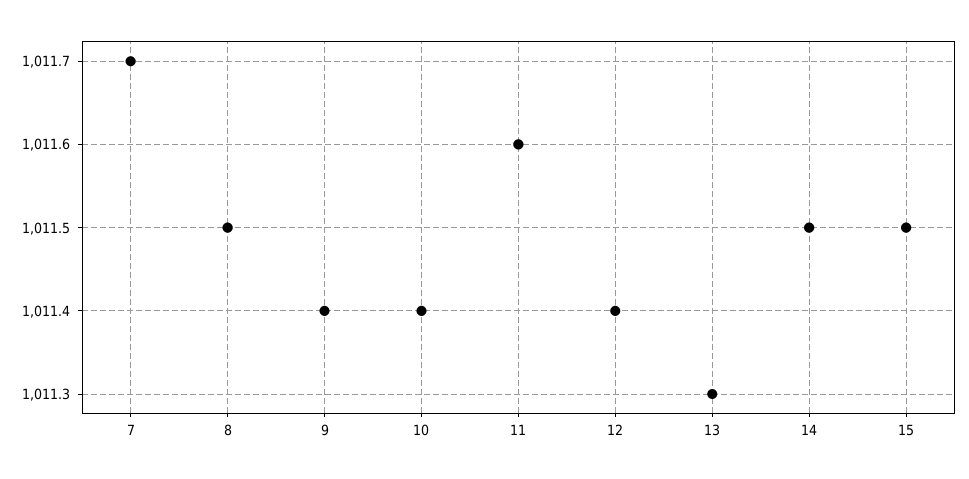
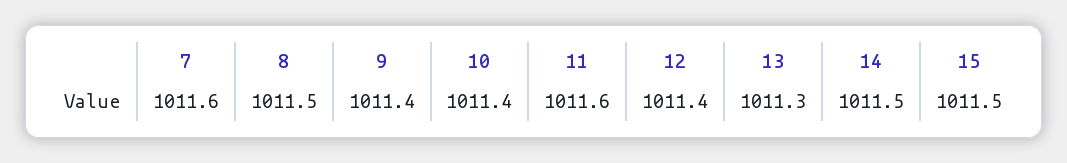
  {
-   "7": 1011.7,
+   "7": 1011.6,
    "8": 1011.5,
    "9": 1011.4,
    "10": 1011.4,
    "11": 1011.6,
    "12": 1011.4,
    "13": 1011.3,
    "14": 1011.5,
    "15": 1011.5
  }

